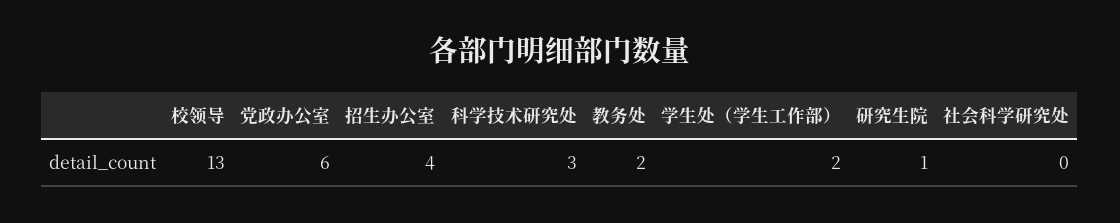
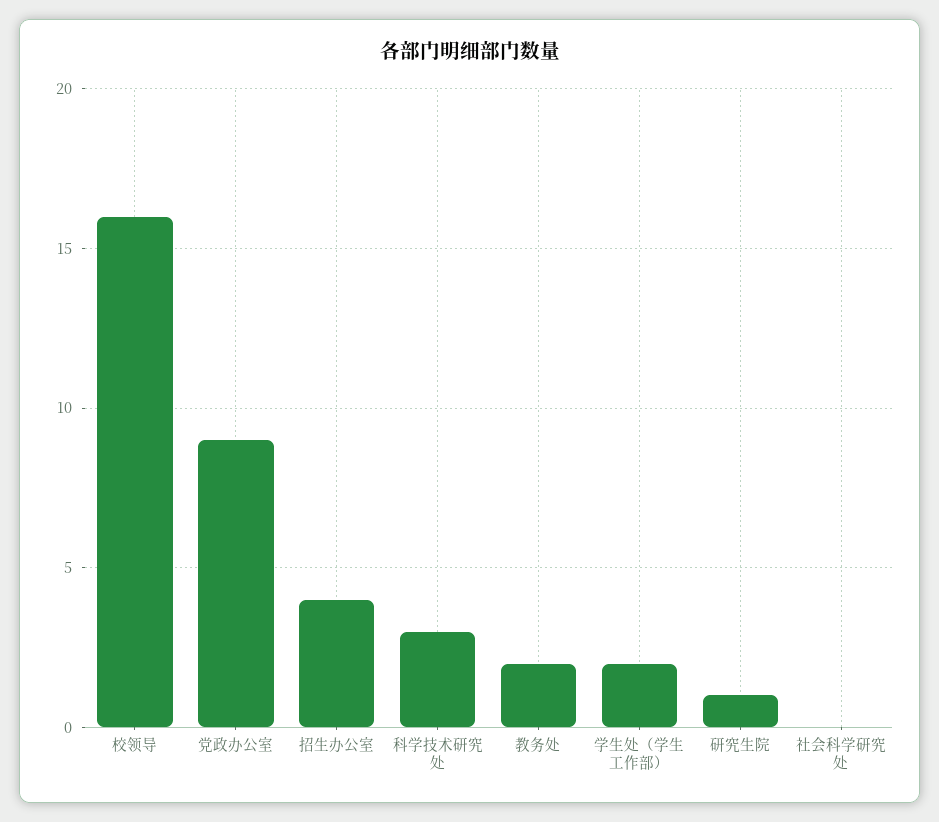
  {
-   "校领导": 13,
+   "校领导": 16,
-   "党政办公室": 6,
+   "党政办公室": 9,
    "招生办公室": 4,
    "科学技术研究处": 3,
    "教务处": 2,
    "学生处（学生工作部）": 2,
    "研究生院": 1,
    "社会科学研究处": 0
  }

